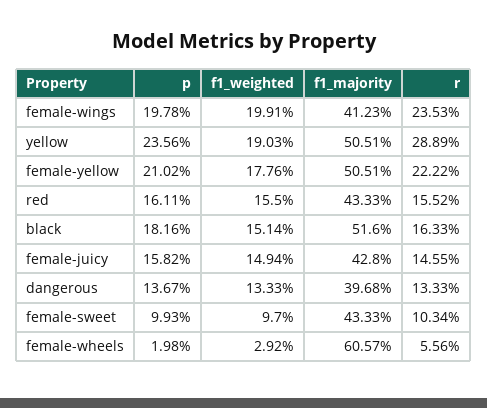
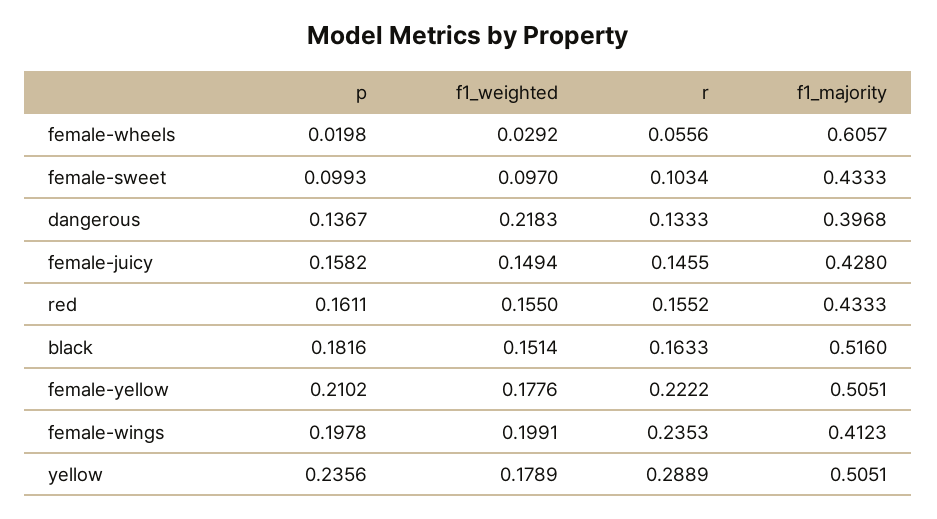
  {
    "p": {
      "female-wings": 0.1978,
      "yellow": 0.2356,
      "female-yellow": 0.2102,
      "red": 0.1611,
      "black": 0.1816,
      "female-juicy": 0.1582,
      "dangerous": 0.1367,
      "female-sweet": 0.0993,
      "female-wheels": 0.0198
    },
    "f1_weighted": {
      "female-wings": 0.1991,
-     "yellow": 0.1903,
+     "yellow": 0.1789,
      "female-yellow": 0.1776,
      "red": 0.155,
      "black": 0.1514,
      "female-juicy": 0.1494,
-     "dangerous": 0.1333,
+     "dangerous": 0.2183,
      "female-sweet": 0.097,
      "female-wheels": 0.0292
    },
    "f1_majority": {
      "female-wings": 0.4123,
      "yellow": 0.5051,
      "female-yellow": 0.5051,
      "red": 0.4333,
      "black": 0.516,
      "female-juicy": 0.428,
      "dangerous": 0.3968,
      "female-sweet": 0.4333,
      "female-wheels": 0.6057
    },
    "r": {
      "female-wings": 0.2353,
      "yellow": 0.2889,
      "female-yellow": 0.2222,
      "red": 0.1552,
      "black": 0.1633,
      "female-juicy": 0.1455,
      "dangerous": 0.1333,
      "female-sweet": 0.1034,
      "female-wheels": 0.0556
    }
  }

